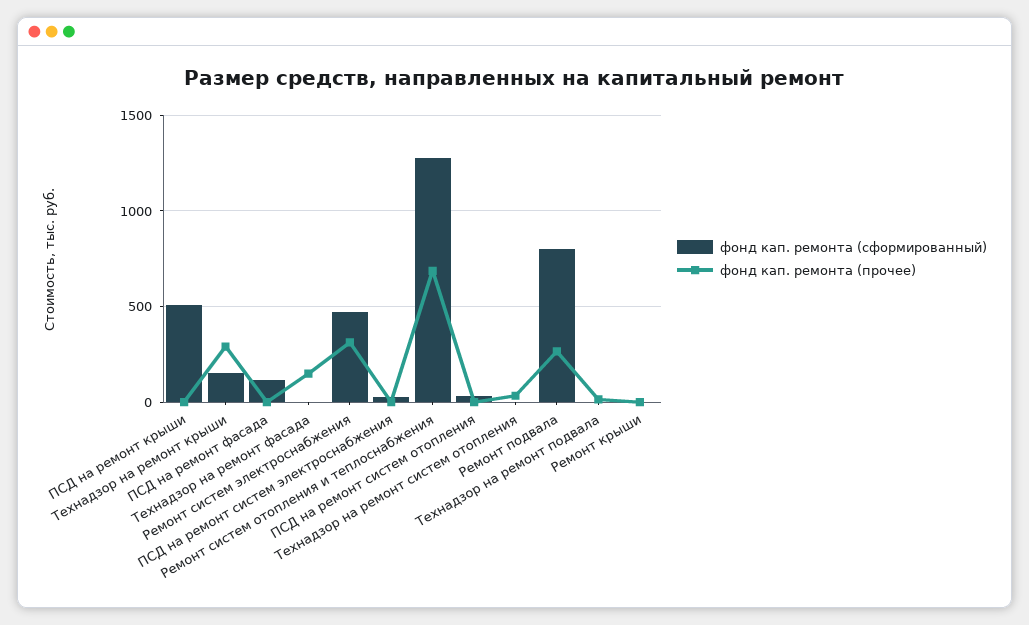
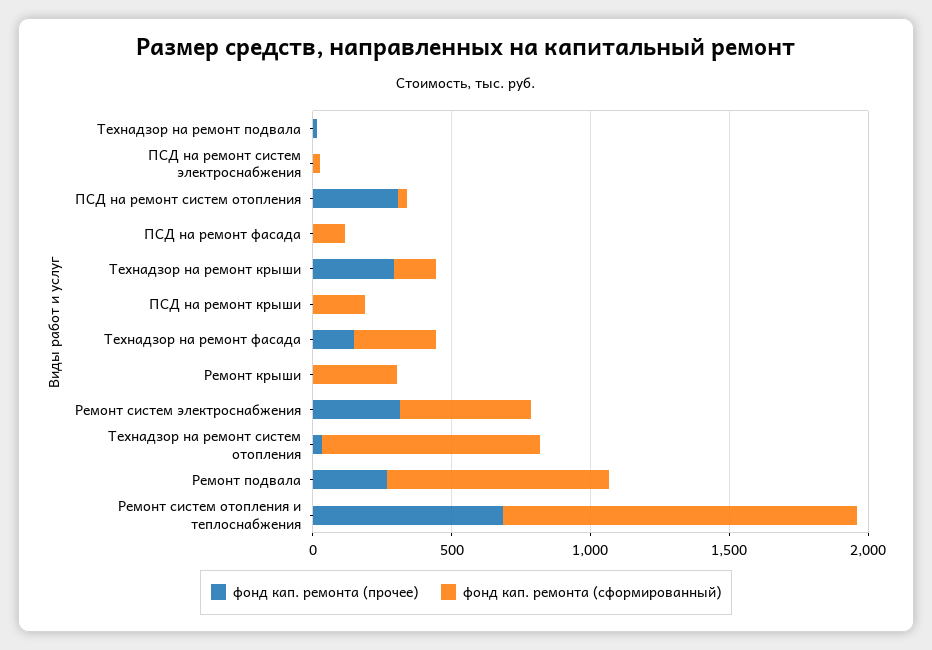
  {
    "фонд кап. ремонта (сформированный)": {
-     "ПСД на ремонт крыши": 500,
+     "ПСД на ремонт крыши": 200,
      "Технадзор на ремонт крыши": 150,
      "ПСД на ремонт фасада": 100,
-     "Технадзор на ремонт фасада": 0,
+     "Технадзор на ремонт фасада": 300,
      "Ремонт систем электроснабжения": 450,
      "ПСД на ремонт систем электроснабжения": 50,
      "Ремонт систем отопления и теплоснабжения": 1300,
      "ПСД на ремонт систем отопления": 50,
-     "Технадзор на ремонт систем отопления": 0,
+     "Технадзор на ремонт систем отопления": 800,
      "Ремонт подвала": 800,
      "Технадзор на ремонт подвала": 0,
-     "Ремонт крыши": 0
+     "Ремонт крыши": 300
    },
    "фонд кап. ремонта (прочее)": {
      "ПСД на ремонт крыши": 0,
      "Технадзор на ремонт крыши": 300,
      "ПСД на ремонт фасада": 0,
      "Технадзор на ремонт фасада": 150,
      "Ремонт систем электроснабжения": 300,
      "ПСД на ремонт систем электроснабжения": 0,
      "Ремонт систем отопления и теплоснабжения": 700,
-     "ПСД на ремонт систем отопления": 0,
+     "ПСД на ремонт систем отопления": 300,
      "Технадзор на ремонт систем отопления": 50,
      "Ремонт подвала": 250,
      "Технадзор на ремонт подвала": 0,
      "Ремонт крыши": 0
    }
  }

